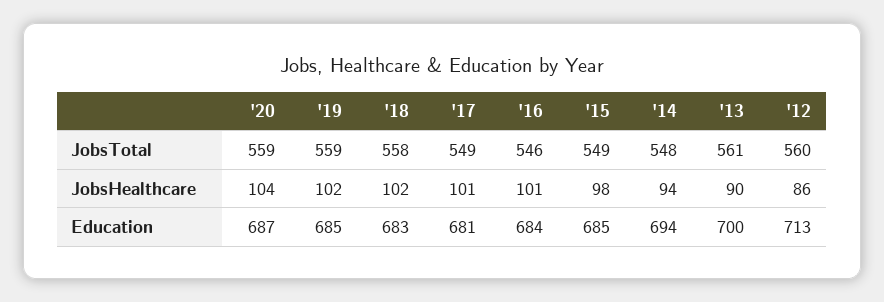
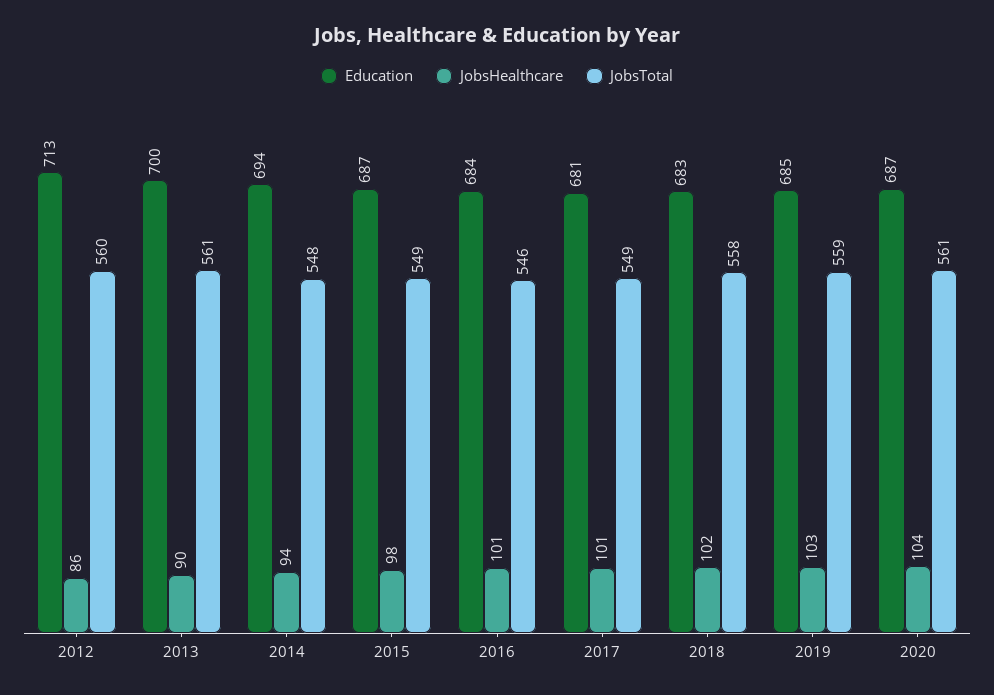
  {
    "JobsTotal": {
-     "'20": 559,
+     "'20": 561,
      "'19": 559,
      "'18": 558,
      "'17": 549,
      "'16": 546,
      "'15": 549,
      "'14": 548,
      "'13": 561,
      "'12": 560
    },
    "JobsHealthcare": {
      "'20": 104,
-     "'19": 102,
+     "'19": 103,
      "'18": 102,
      "'17": 101,
      "'16": 101,
      "'15": 98,
      "'14": 94,
      "'13": 90,
      "'12": 86
    },
    "Education": {
      "'20": 687,
      "'19": 685,
      "'18": 683,
      "'17": 681,
      "'16": 684,
-     "'15": 685,
+     "'15": 687,
      "'14": 694,
      "'13": 700,
      "'12": 713
    }
  }

